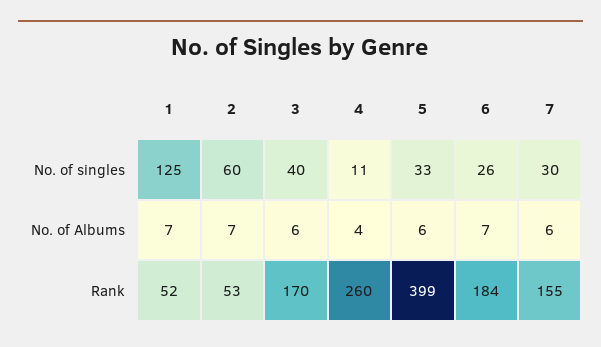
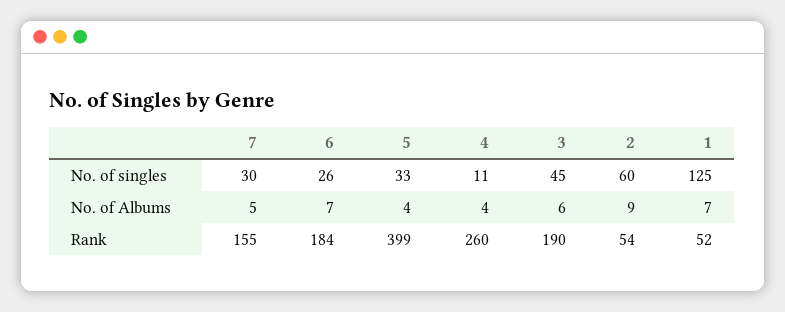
  {
    "1": {
      "No. of singles": 125,
      "No. of Albums": 7,
      "Rank": 52
    },
    "2": {
      "No. of singles": 60,
-     "No. of Albums": 7,
+     "No. of Albums": 9,
-     "Rank": 53
+     "Rank": 54
    },
    "3": {
-     "No. of singles": 40,
+     "No. of singles": 45,
      "No. of Albums": 6,
-     "Rank": 170
+     "Rank": 190
    },
    "4": {
      "No. of singles": 11,
      "No. of Albums": 4,
      "Rank": 260
    },
    "5": {
      "No. of singles": 33,
-     "No. of Albums": 6,
+     "No. of Albums": 4,
      "Rank": 399
    },
    "6": {
      "No. of singles": 26,
      "No. of Albums": 7,
      "Rank": 184
    },
    "7": {
      "No. of singles": 30,
-     "No. of Albums": 6,
+     "No. of Albums": 5,
      "Rank": 155
    }
  }

